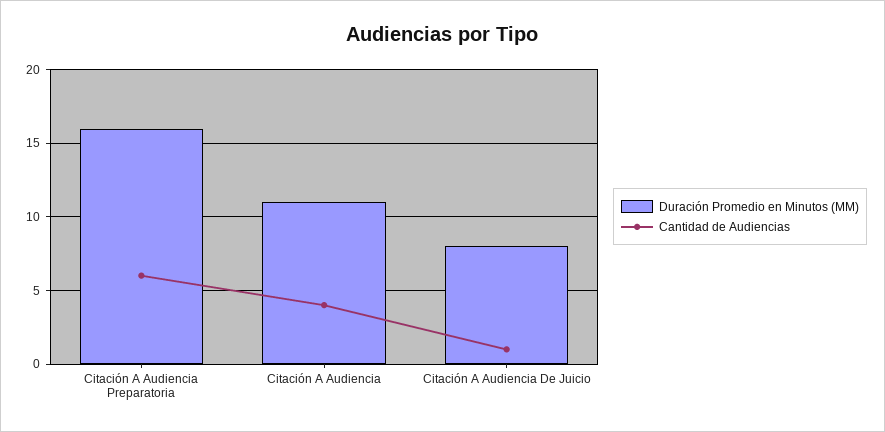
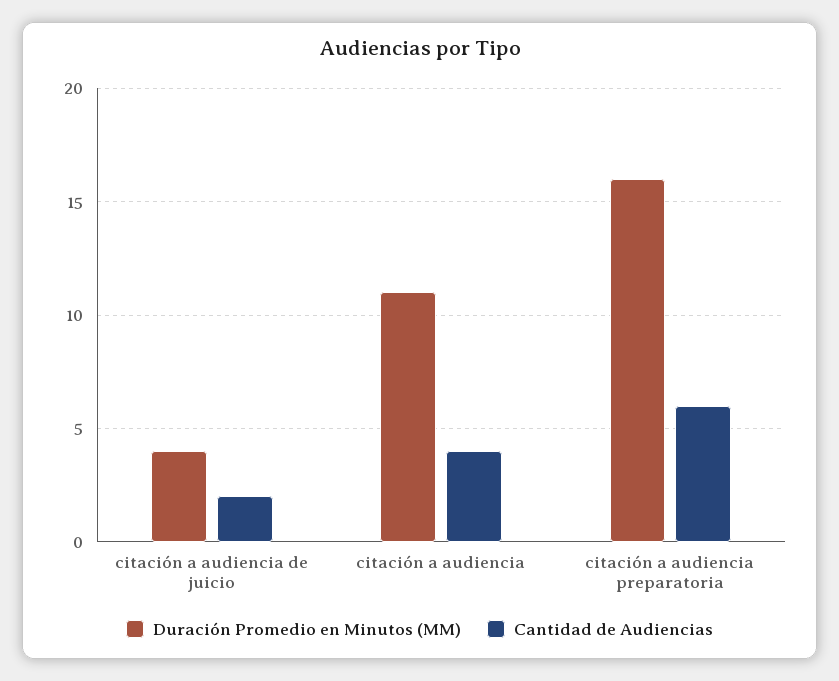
  {
    "Duración Promedio en Minutos (MM)": {
      "Citación A Audiencia Preparatoria": 16,
      "Citación A Audiencia": 11,
-     "Citación A Audiencia De Juicio": 8
+     "Citación A Audiencia De Juicio": 4
    },
    "Cantidad de Audiencias": {
      "Citación A Audiencia Preparatoria": 6,
      "Citación A Audiencia": 4,
-     "Citación A Audiencia De Juicio": 1
+     "Citación A Audiencia De Juicio": 2
    }
  }

